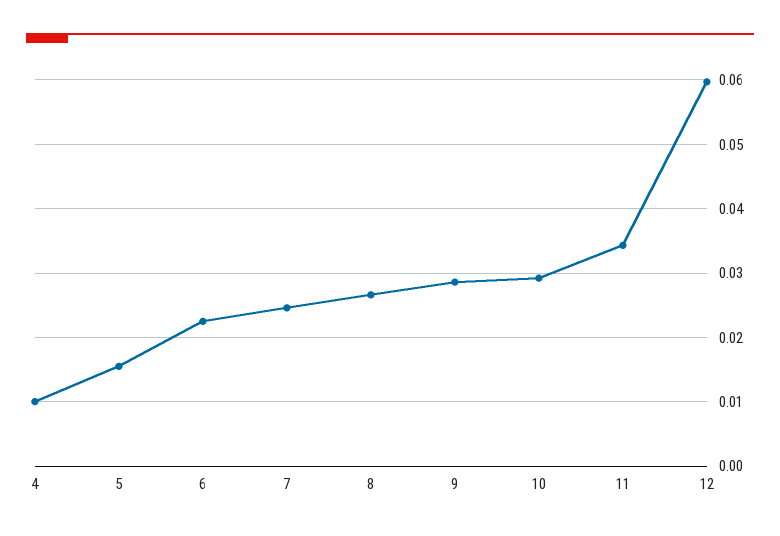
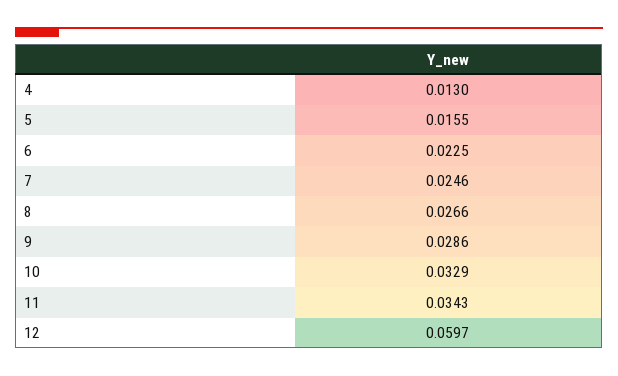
  {
-   "4": 0.01,
+   "4": 0.013,
    "5": 0.0155,
    "6": 0.0225,
    "7": 0.0246,
    "8": 0.0266,
    "9": 0.0286,
-   "10": 0.029,
+   "10": 0.0329,
    "11": 0.0343,
    "12": 0.0597
  }

